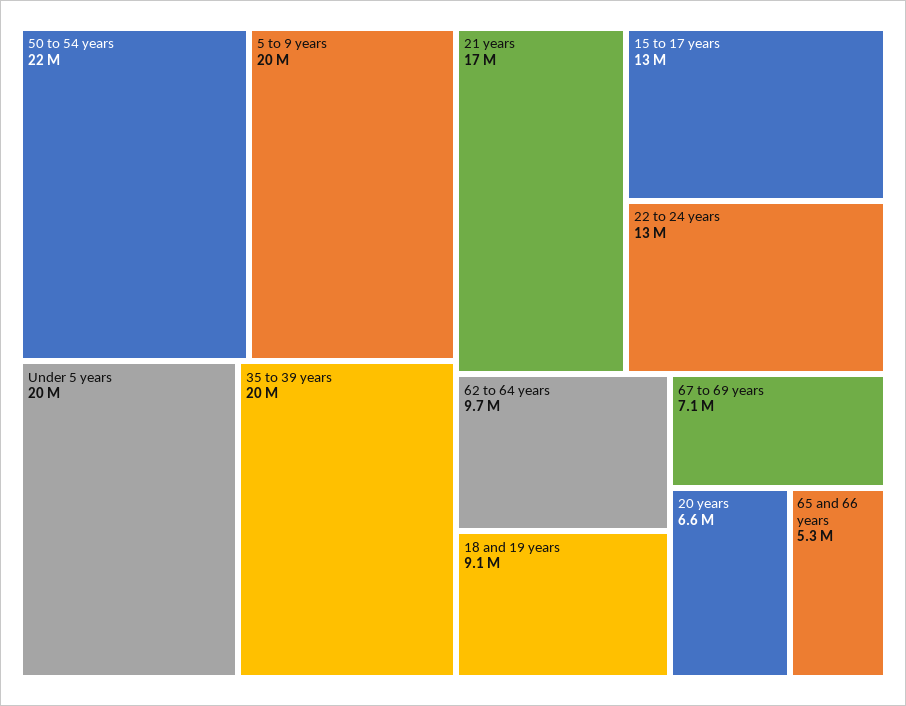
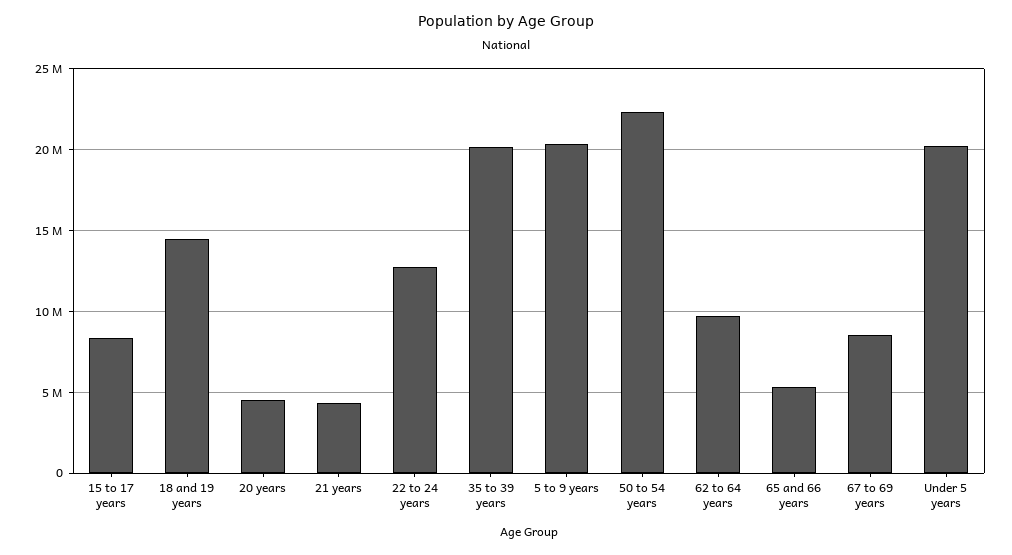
  {
    "50 to 54 years": 22000000,
    "5 to 9 years": 20000000,
    "Under 5 years": 20000000,
    "35 to 39 years": 20000000,
-   "21 years": 17000000,
+   "21 years": 4500000,
-   "15 to 17 years": 13000000,
+   "15 to 17 years": 8500000,
    "22 to 24 years": 13000000,
    "62 to 64 years": 9700000,
-   "18 and 19 years": 9100000,
+   "18 and 19 years": 14500000,
-   "67 to 69 years": 7100000,
+   "67 to 69 years": 8500000,
-   "20 years": 6600000,
+   "20 years": 4500000,
    "65 and 66 years": 5300000
  }

